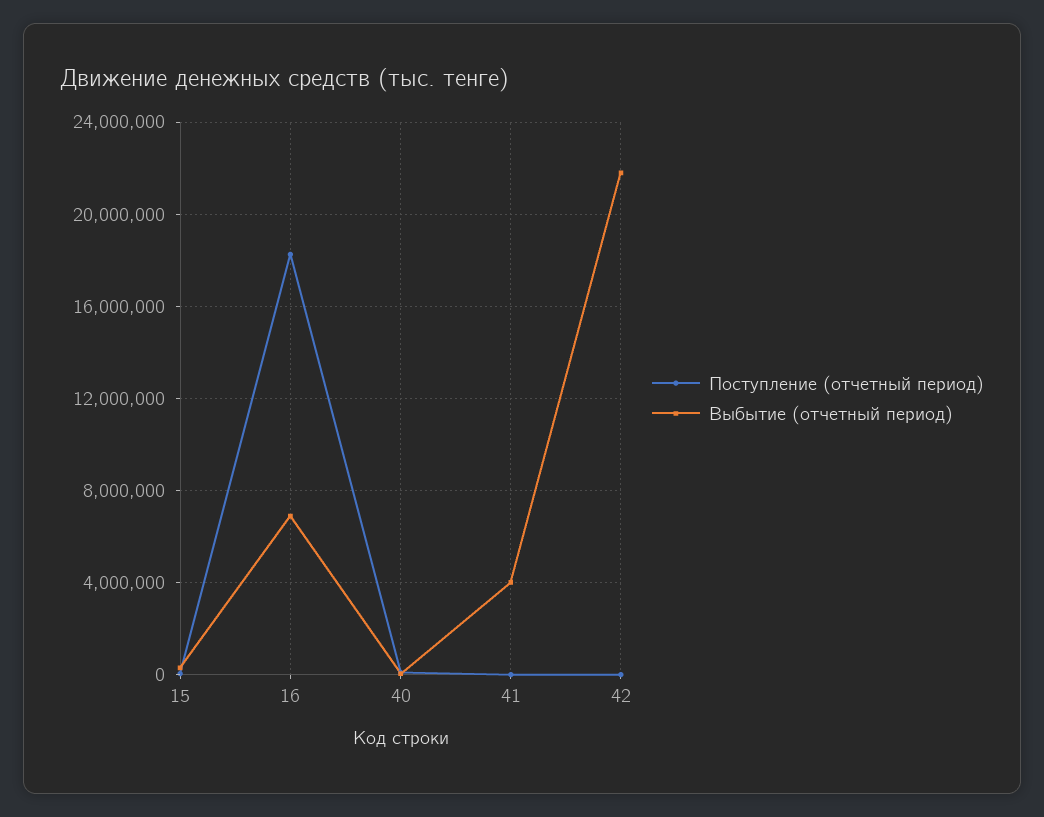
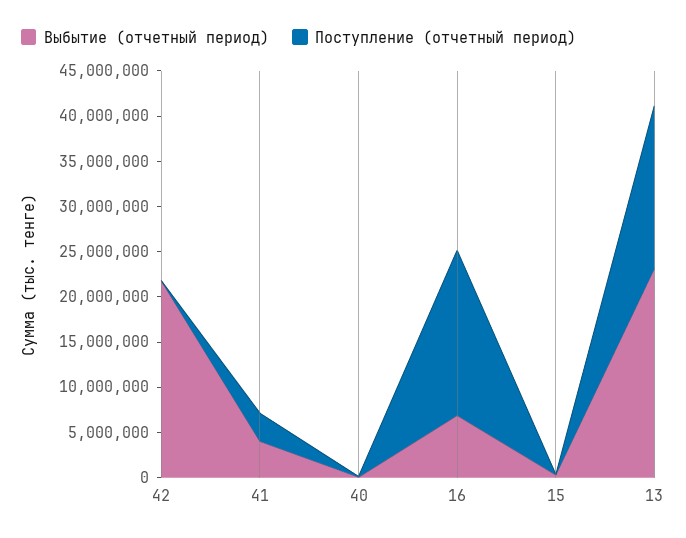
  {
    "Поступление (отчетный период)": {
      "15": 0,
      "16": 18500000,
      "40": 0,
-     "41": 0,
+     "41": 3000000,
-     "42": 0
+     "42": 0,
+     "13": 18000000
    },
    "Выбытие (отчетный период)": {
      "15": 500000,
      "16": 7000000,
      "40": 0,
      "41": 4000000,
-     "42": 22000000
+     "42": 22000000,
+     "13": 23000000
    }
  }

